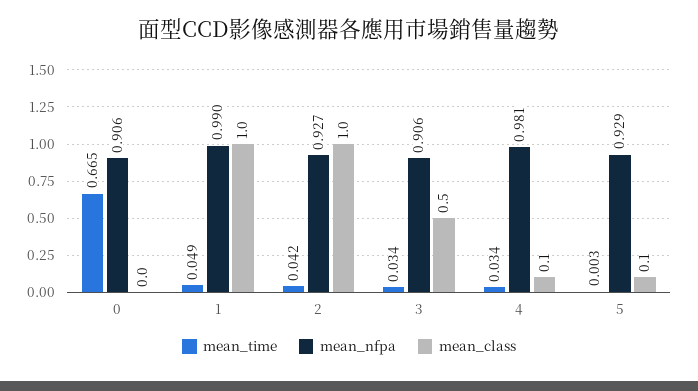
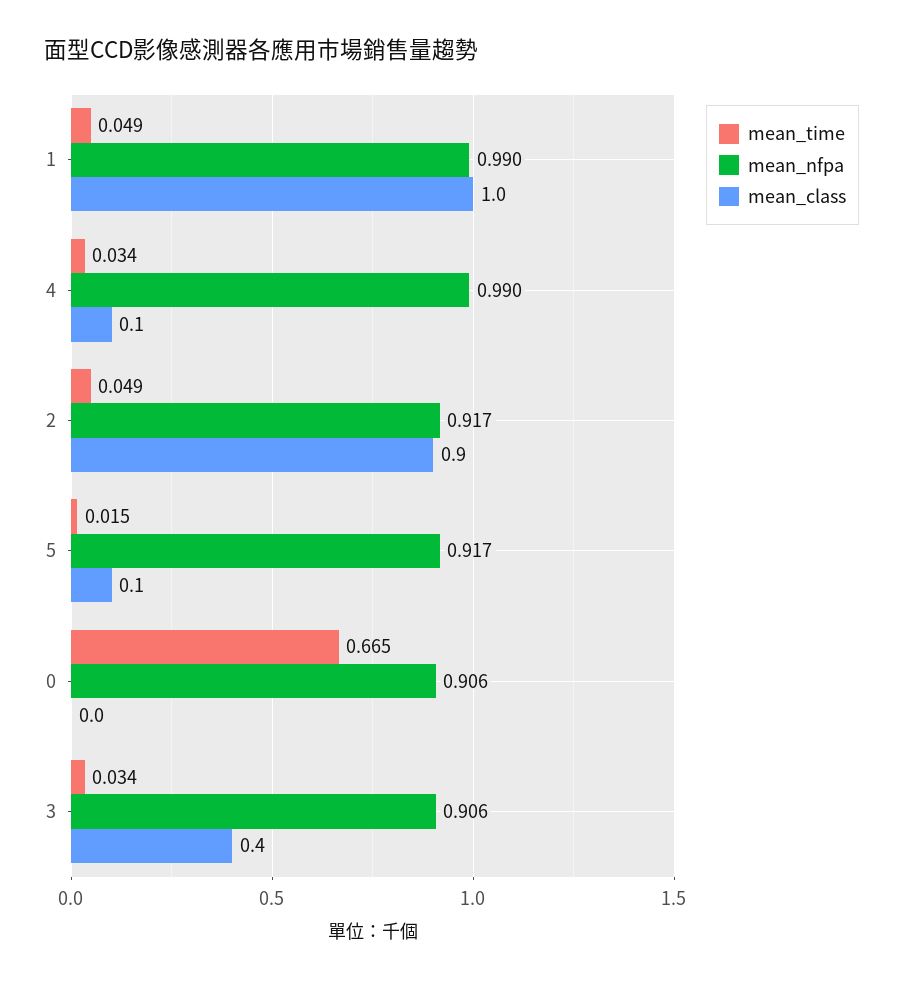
  {
    "mean_time": {
      "0": 0.665,
      "1": 0.049,
-     "2": 0.042,
+     "2": 0.049,
      "3": 0.034,
      "4": 0.034,
-     "5": 0.003
+     "5": 0.015
    },
    "mean_nfpa": {
      "0": 0.906,
      "1": 0.99,
-     "2": 0.927,
+     "2": 0.917,
      "3": 0.906,
-     "4": 0.981,
+     "4": 0.99,
-     "5": 0.929
+     "5": 0.917
    },
    "mean_class": {
      "0": 0,
      "1": 1,
-     "2": 1,
+     "2": 0.9,
-     "3": 0.5,
+     "3": 0.4,
      "4": 0.1,
      "5": 0.1
    }
  }

